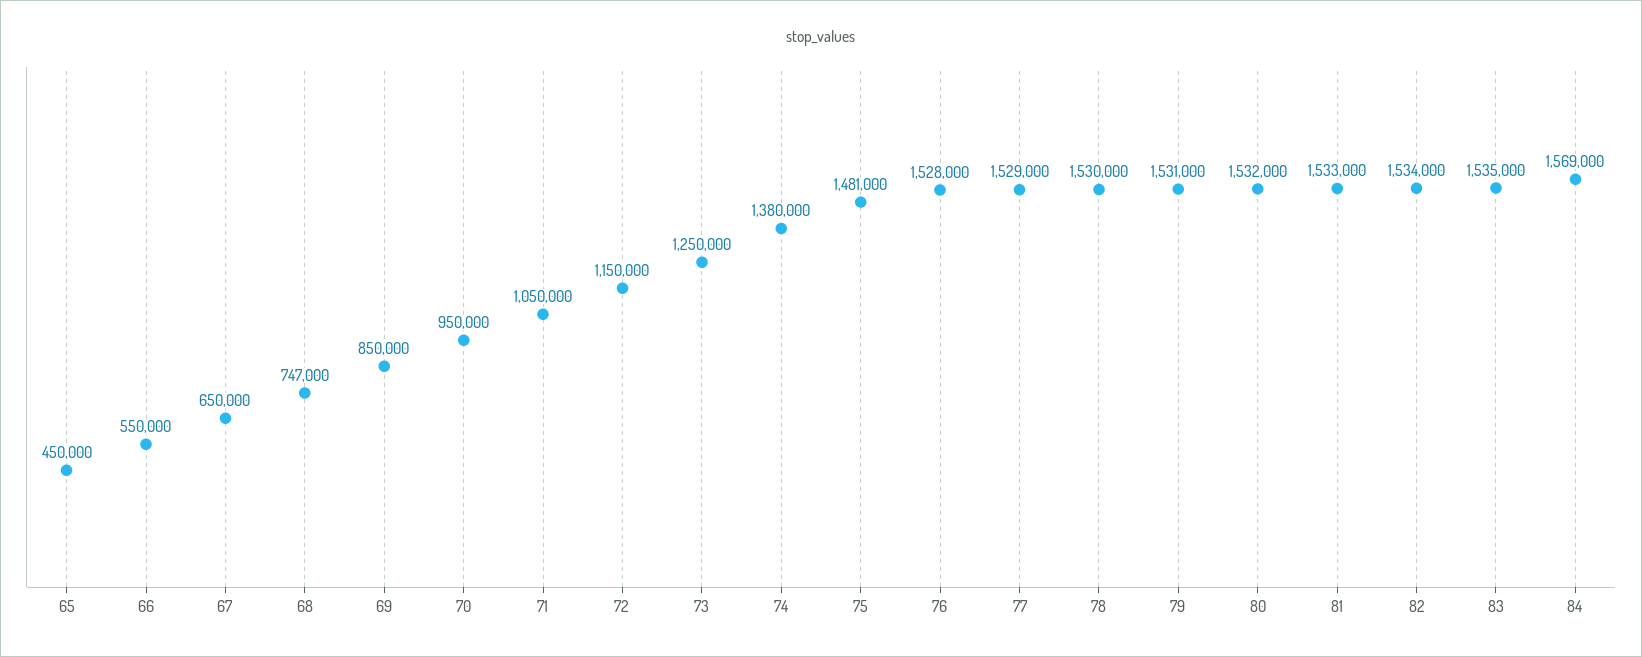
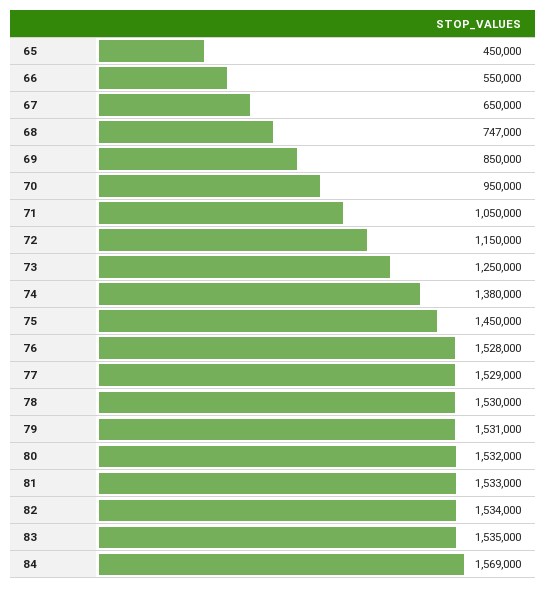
  {
    "65": 450000,
    "66": 550000,
    "67": 650000,
    "68": 747000,
    "69": 850000,
    "70": 950000,
    "71": 1050000,
    "72": 1150000,
    "73": 1250000,
    "74": 1380000,
-   "75": 1481000,
+   "75": 1450000,
    "76": 1528000,
    "77": 1529000,
    "78": 1530000,
    "79": 1531000,
    "80": 1532000,
    "81": 1533000,
    "82": 1534000,
    "83": 1535000,
    "84": 1569000
  }

